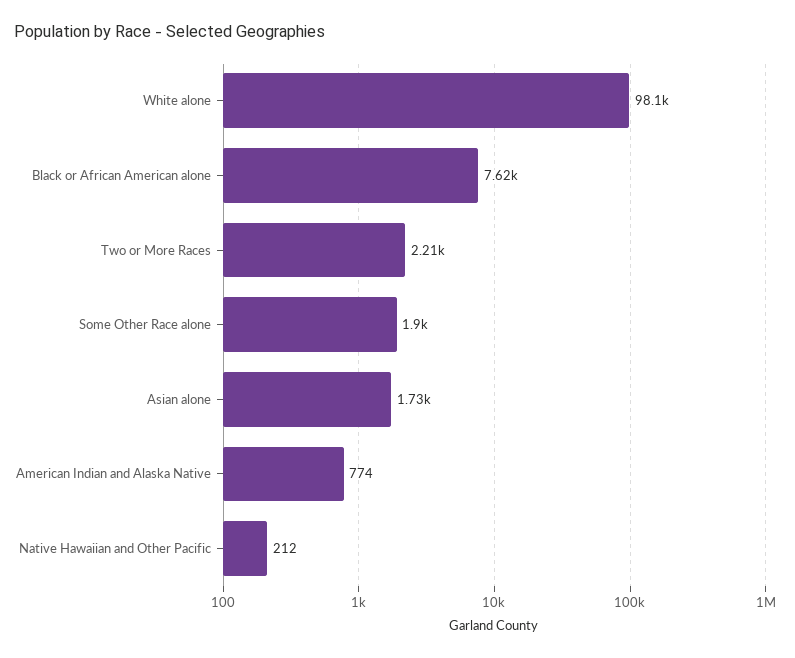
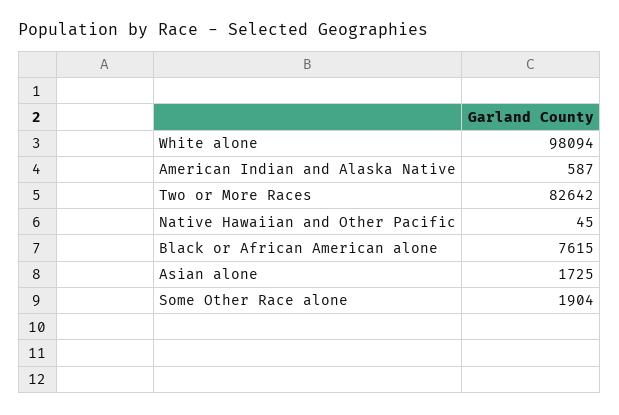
  {
    "White alone": 98094,
    "Black or African American alone": 7615,
-   "Two or More Races": 2210,
+   "Two or More Races": 82642,
    "Some Other Race alone": 1904,
    "Asian alone": 1725,
-   "American Indian and Alaska Native": 774,
+   "American Indian and Alaska Native": 587,
-   "Native Hawaiian and Other Pacific": 212
+   "Native Hawaiian and Other Pacific": 45
  }

